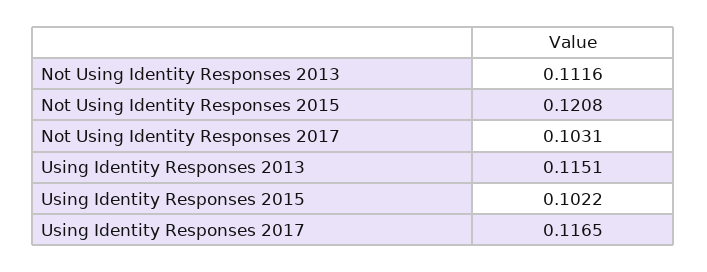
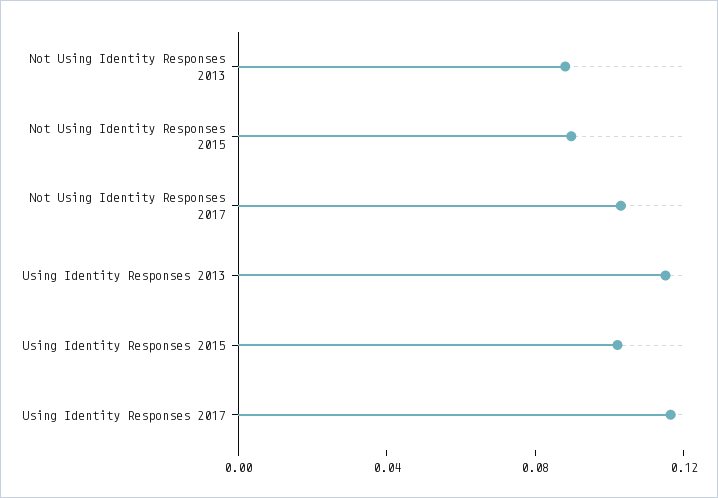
  {
-   "Not Using Identity Responses 2013": 0.1116,
+   "Not Using Identity Responses 2013": 0.09,
-   "Not Using Identity Responses 2015": 0.1208,
+   "Not Using Identity Responses 2015": 0.09,
    "Not Using Identity Responses 2017": 0.1031,
    "Using Identity Responses 2013": 0.1151,
    "Using Identity Responses 2015": 0.1022,
    "Using Identity Responses 2017": 0.1165
  }

